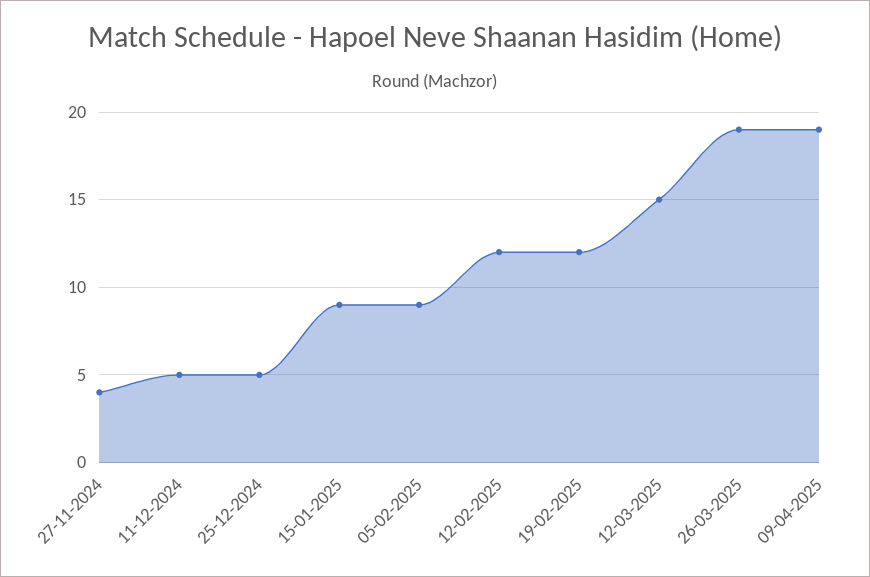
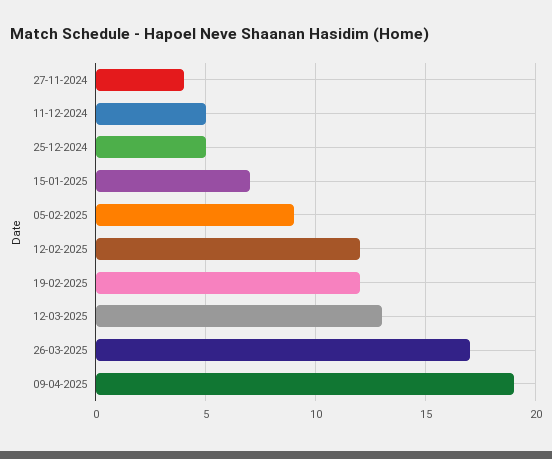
  {
    "27-11-2024": 4,
    "11-12-2024": 5,
    "25-12-2024": 5,
-   "15-01-2025": 9,
+   "15-01-2025": 7,
    "05-02-2025": 9,
    "12-02-2025": 12,
    "19-02-2025": 12,
-   "12-03-2025": 15,
+   "12-03-2025": 13,
-   "26-03-2025": 19,
+   "26-03-2025": 17,
    "09-04-2025": 19
  }

